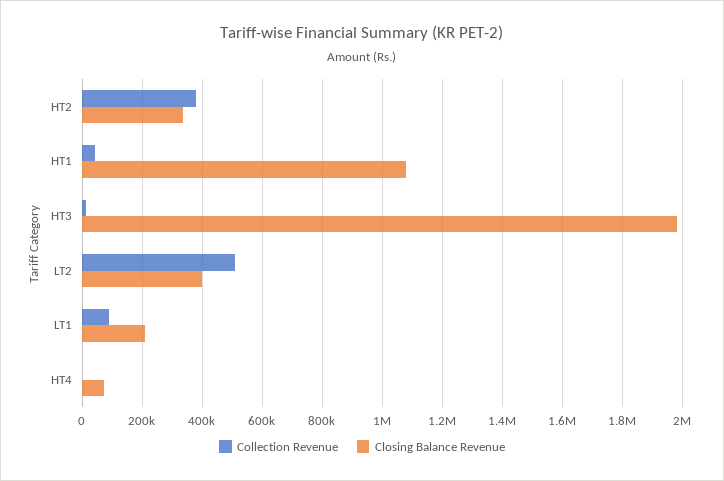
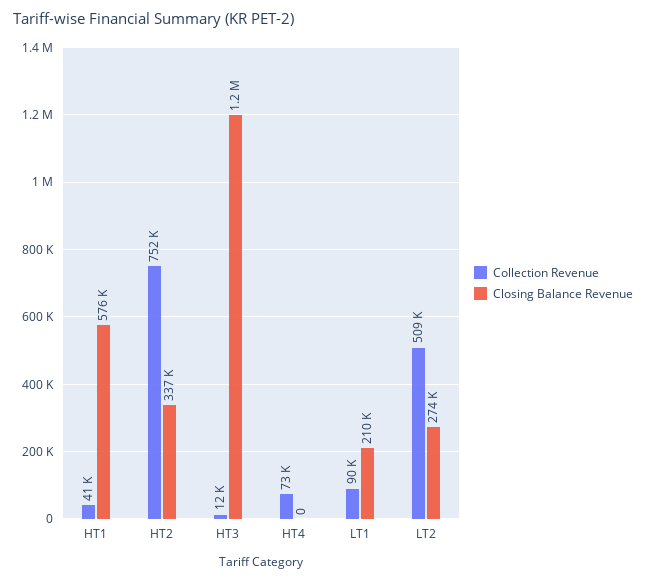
  {
    "Collection Revenue": {
-     "HT2": 375000,
+     "HT2": 752000,
      "HT1": 41000,
      "HT3": 12000,
      "LT2": 509000,
      "LT1": 90000,
-     "HT4": 0
+     "HT4": 73000
    },
    "Closing Balance Revenue": {
      "HT2": 337000,
-     "HT1": 1075000,
+     "HT1": 576000,
-     "HT3": 1975000,
+     "HT3": 1200000,
-     "LT2": 400000,
+     "LT2": 274000,
      "LT1": 210000,
-     "HT4": 75000
+     "HT4": 0
    }
  }

